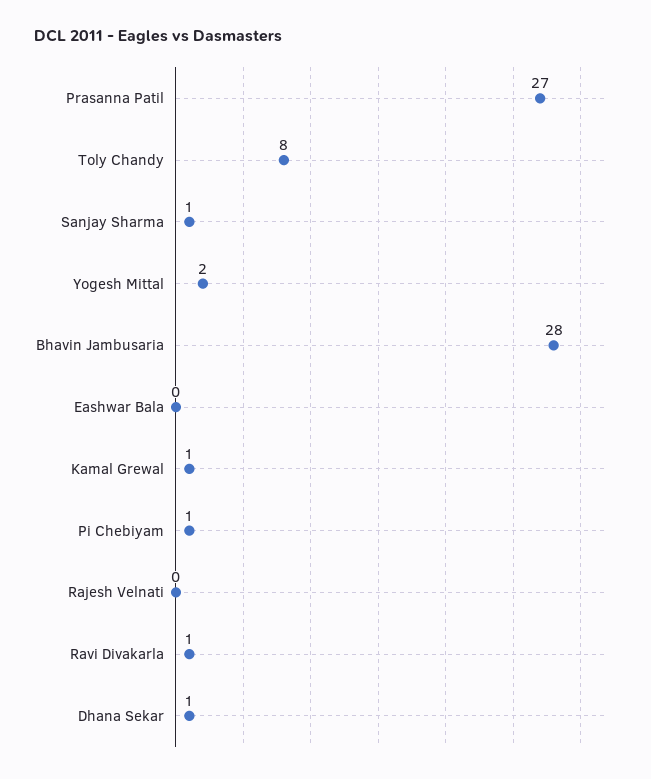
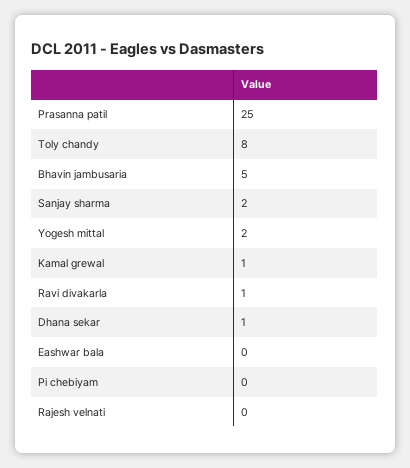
  {
-   "Prasanna Patil": 27,
+   "Prasanna Patil": 25,
    "Toly Chandy": 8,
-   "Sanjay Sharma": 1,
+   "Sanjay Sharma": 2,
    "Yogesh Mittal": 2,
-   "Bhavin Jambusaria": 28,
+   "Bhavin Jambusaria": 5,
    "Eashwar Bala": 0,
    "Kamal Grewal": 1,
-   "Pi Chebiyam": 1,
+   "Pi Chebiyam": 0,
    "Rajesh Velnati": 0,
    "Ravi Divakarla": 1,
    "Dhana Sekar": 1
  }

